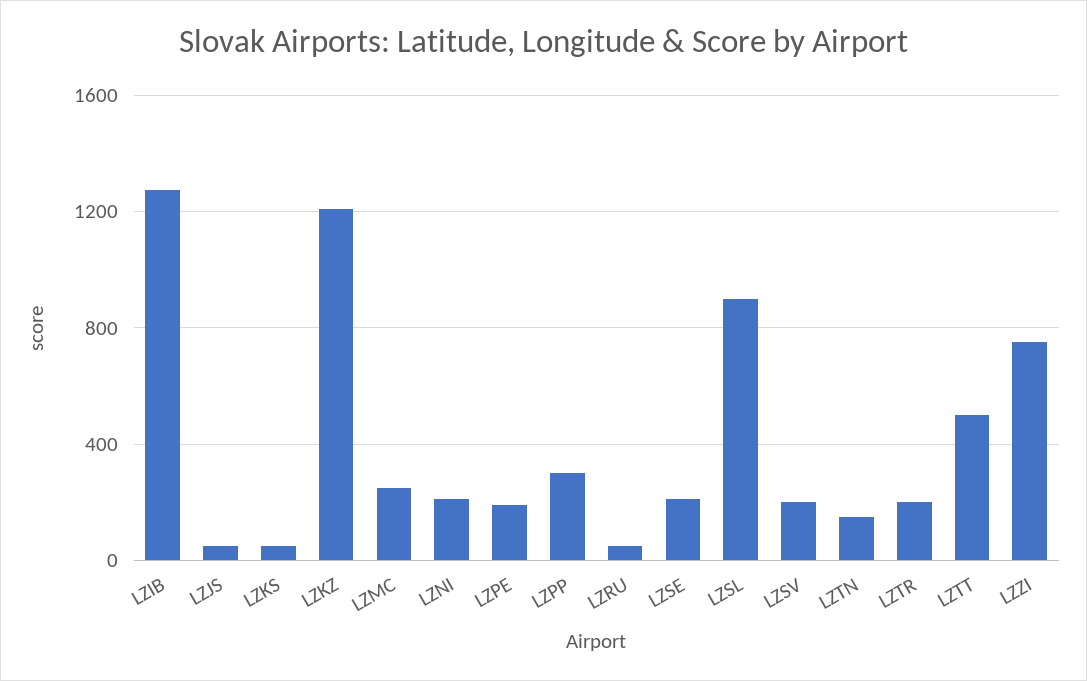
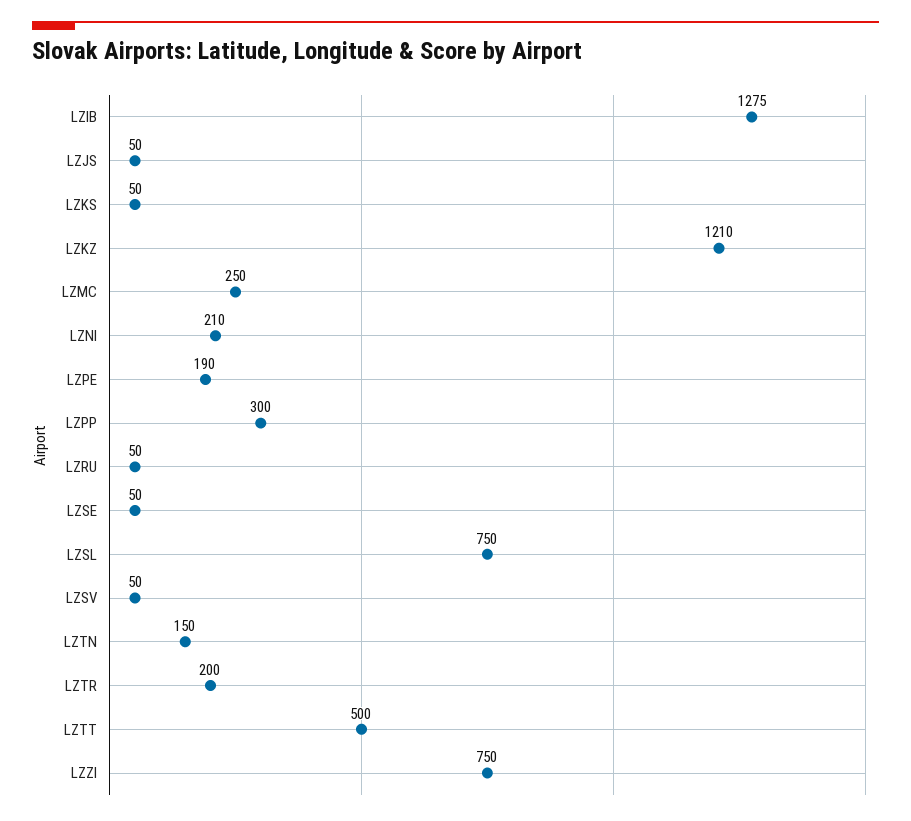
  {
    "LZIB": 1275,
    "LZJS": 50,
    "LZKS": 50,
    "LZKZ": 1210,
    "LZMC": 250,
    "LZNI": 210,
    "LZPE": 190,
    "LZPP": 300,
    "LZRU": 50,
-   "LZSE": 200,
+   "LZSE": 50,
-   "LZSL": 900,
+   "LZSL": 750,
-   "LZSV": 200,
+   "LZSV": 50,
    "LZTN": 150,
    "LZTR": 200,
    "LZTT": 500,
    "LZZI": 750
  }

